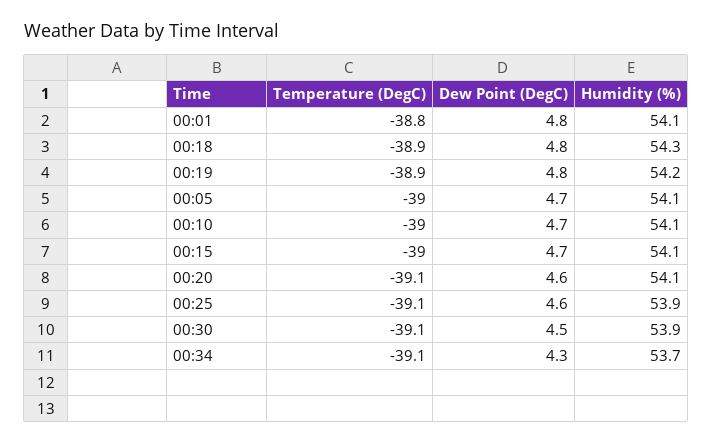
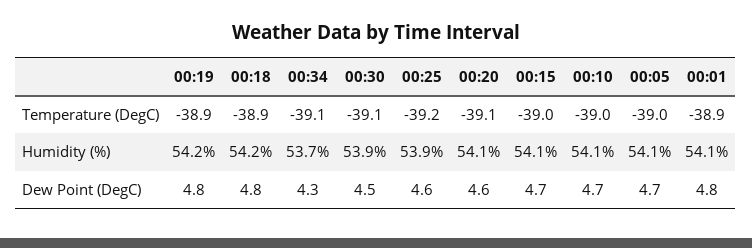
  {
    "Temperature (DegC)": {
-     "00:01": -38.8,
+     "00:01": -38.9,
      "00:18": -38.9,
      "00:19": -38.9,
      "00:05": -39,
      "00:10": -39,
      "00:15": -39,
      "00:20": -39.1,
-     "00:25": -39.1,
+     "00:25": -39.2,
      "00:30": -39.1,
      "00:34": -39.1
    },
    "Dew Point (DegC)": {
      "00:01": 4.8,
      "00:18": 4.8,
      "00:19": 4.8,
      "00:05": 4.7,
      "00:10": 4.7,
      "00:15": 4.7,
      "00:20": 4.6,
      "00:25": 4.6,
      "00:30": 4.5,
      "00:34": 4.3
    },
    "Humidity (%)": {
      "00:01": 54.1,
-     "00:18": 54.3,
+     "00:18": 54.2,
      "00:19": 54.2,
      "00:05": 54.1,
      "00:10": 54.1,
      "00:15": 54.1,
      "00:20": 54.1,
      "00:25": 53.9,
      "00:30": 53.9,
      "00:34": 53.7
    }
  }

